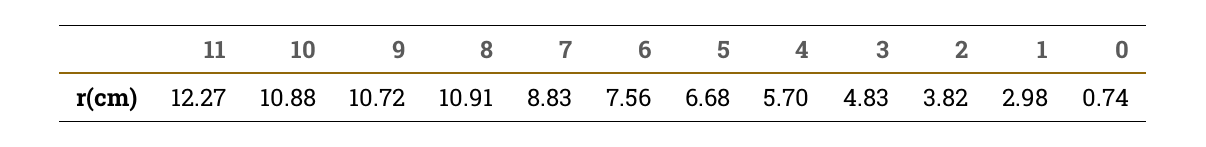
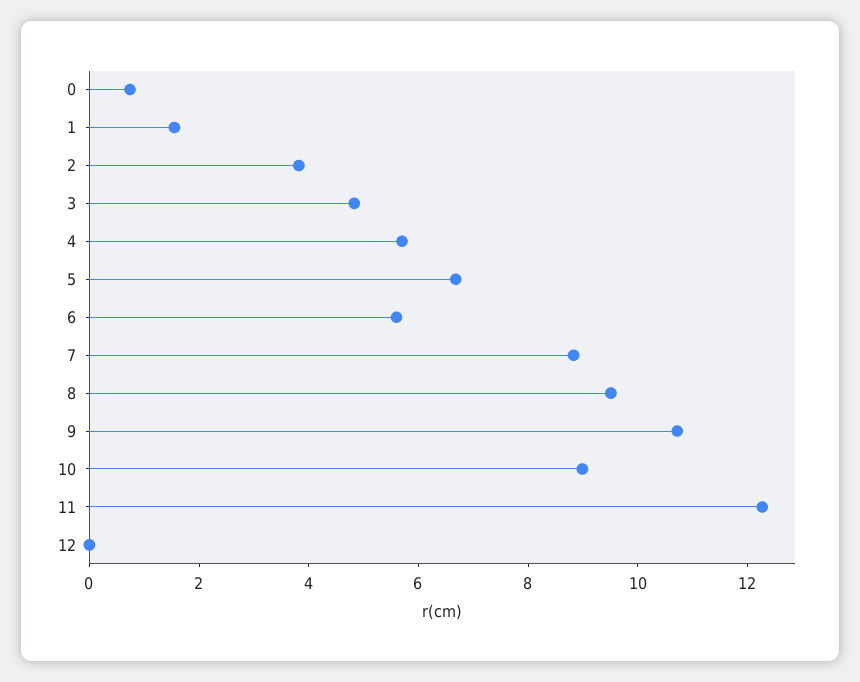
  {
    "11": 12.27,
-   "10": 10.88,
+   "10": 9,
    "9": 10.72,
-   "8": 10.91,
+   "8": 9.5,
    "7": 8.83,
-   "6": 7.56,
+   "6": 5.5,
    "5": 6.68,
    "4": 5.7,
    "3": 4.83,
    "2": 3.82,
-   "1": 2.98,
+   "1": 1.5,
-   "0": 0.74
+   "0": 0.74,
+   "12": 0
  }

